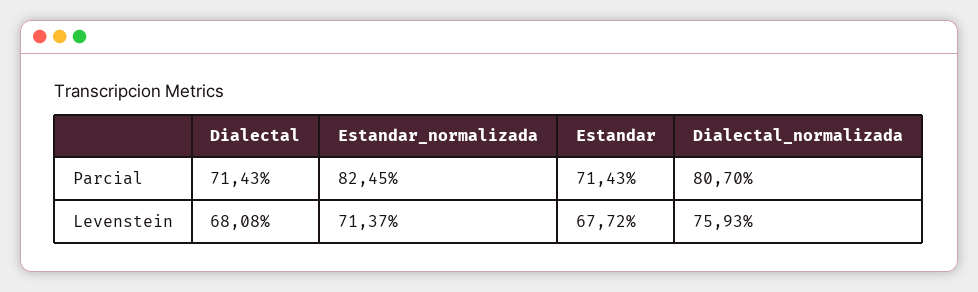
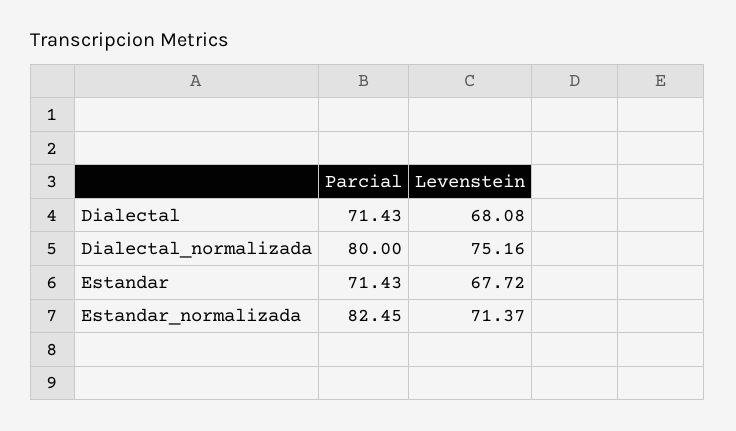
  {
    "Dialectal": {
      "Parcial": 71.43,
      "Levenstein": 68.08
    },
    "Estandar_normalizada": {
      "Parcial": 82.45,
      "Levenstein": 71.37
    },
    "Estandar": {
      "Parcial": 71.43,
      "Levenstein": 67.72
    },
    "Dialectal_normalizada": {
-     "Parcial": 80.7,
+     "Parcial": 80,
-     "Levenstein": 75.93
+     "Levenstein": 75.16
    }
  }

